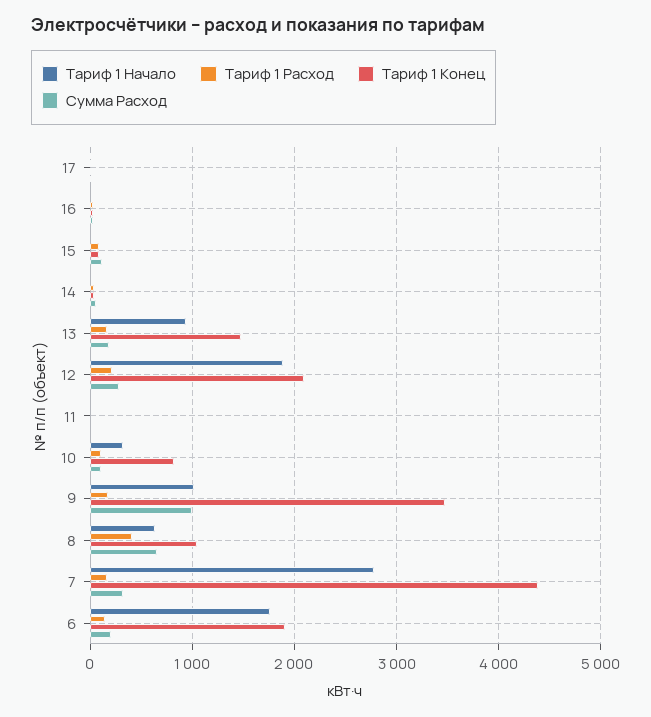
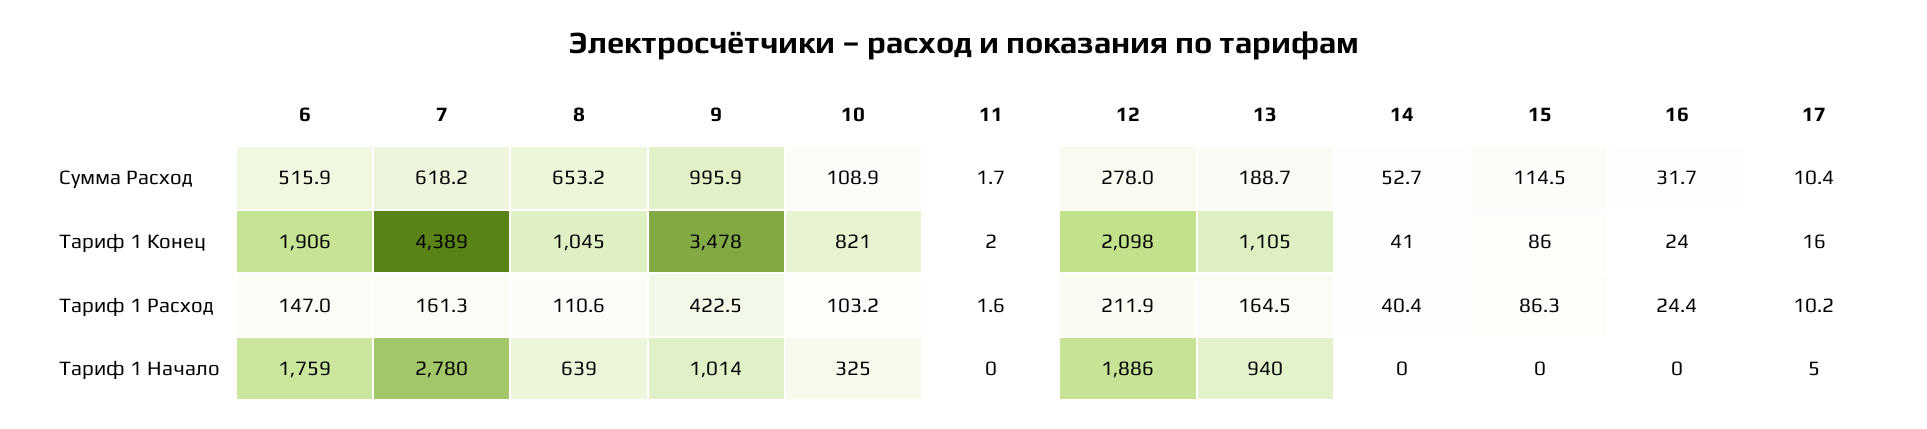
  {
    "Тариф 1 Начало": {
      "17": 5,
      "16": 0,
      "15": 0,
      "14": 0,
      "13": 940,
      "12": 1886,
      "11": 0,
      "10": 325,
      "9": 1014,
      "8": 639,
      "7": 2780,
      "6": 1759
    },
    "Тариф 1 Расход": {
      "17": 10.2,
      "16": 24.4,
      "15": 86.3,
      "14": 40.4,
      "13": 164.5,
      "12": 211.9,
      "11": 1.6,
      "10": 103.2,
-     "9": 200,
+     "9": 422.5,
-     "8": 400,
+     "8": 110.6,
      "7": 161.3,
      "6": 147
    },
    "Тариф 1 Конец": {
      "17": 16,
      "16": 24,
      "15": 86,
      "14": 41,
-     "13": 1500,
+     "13": 1105,
      "12": 2098,
      "11": 2,
      "10": 821,
      "9": 3478,
      "8": 1045,
      "7": 4389,
      "6": 1906
    },
    "Сумма Расход": {
      "17": 10.4,
      "16": 31.7,
      "15": 114.5,
      "14": 52.7,
      "13": 188.7,
      "12": 278,
      "11": 1.7,
      "10": 108.9,
      "9": 995.9,
      "8": 653.2,
-     "7": 300,
+     "7": 618.2,
-     "6": 200
+     "6": 515.9
    }
  }

